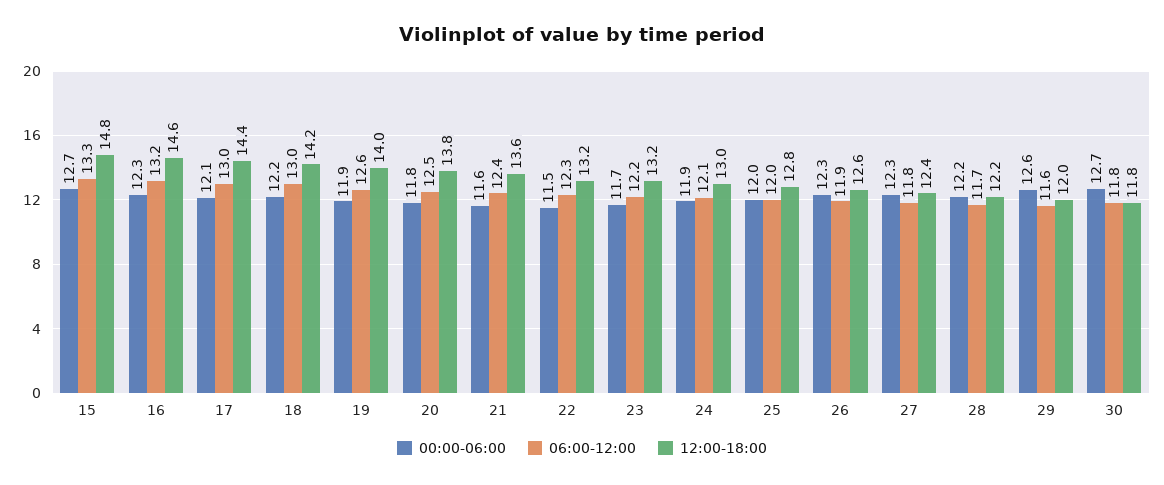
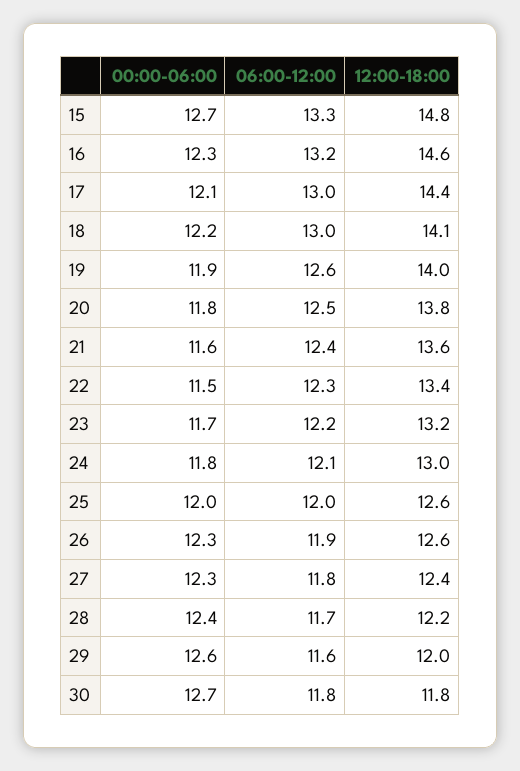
  {
    "00:00-06:00": {
      "15": 12.7,
      "16": 12.3,
      "17": 12.1,
      "18": 12.2,
      "19": 11.9,
      "20": 11.8,
      "21": 11.6,
      "22": 11.5,
      "23": 11.7,
-     "24": 11.9,
+     "24": 11.8,
      "25": 12,
      "26": 12.3,
      "27": 12.3,
-     "28": 12.2,
+     "28": 12.4,
      "29": 12.6,
      "30": 12.7
    },
    "06:00-12:00": {
      "15": 13.3,
      "16": 13.2,
      "17": 13,
      "18": 13,
      "19": 12.6,
      "20": 12.5,
      "21": 12.4,
      "22": 12.3,
      "23": 12.2,
      "24": 12.1,
      "25": 12,
      "26": 11.9,
      "27": 11.8,
      "28": 11.7,
      "29": 11.6,
      "30": 11.8
    },
    "12:00-18:00": {
      "15": 14.8,
      "16": 14.6,
      "17": 14.4,
-     "18": 14.2,
+     "18": 14.1,
      "19": 14,
      "20": 13.8,
      "21": 13.6,
-     "22": 13.2,
+     "22": 13.4,
      "23": 13.2,
      "24": 13,
-     "25": 12.8,
+     "25": 12.6,
      "26": 12.6,
      "27": 12.4,
      "28": 12.2,
      "29": 12,
      "30": 11.8
    }
  }

